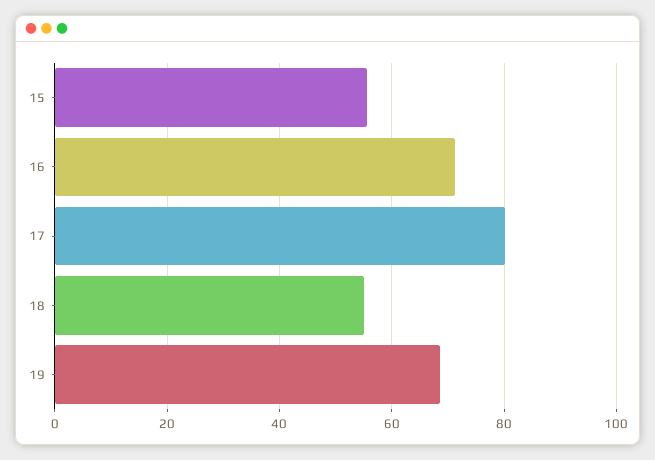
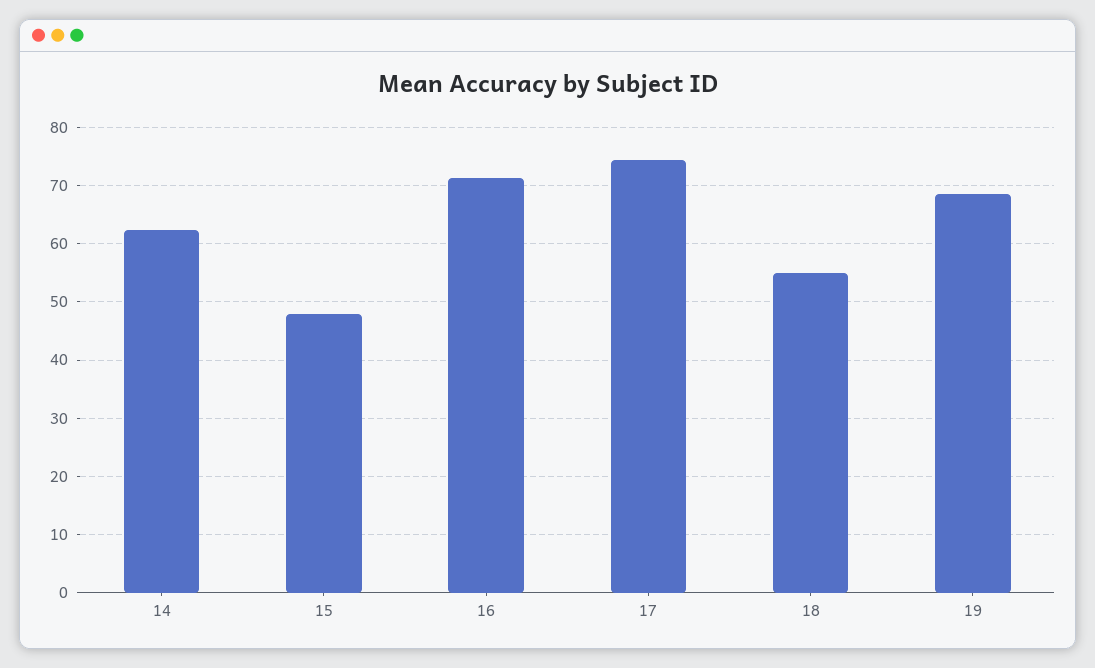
  {
-   "15": 56,
+   "15": 48,
    "16": 72,
-   "17": 80,
+   "17": 74,
    "18": 56,
-   "19": 68
+   "19": 68,
+   "14": 62
  }

